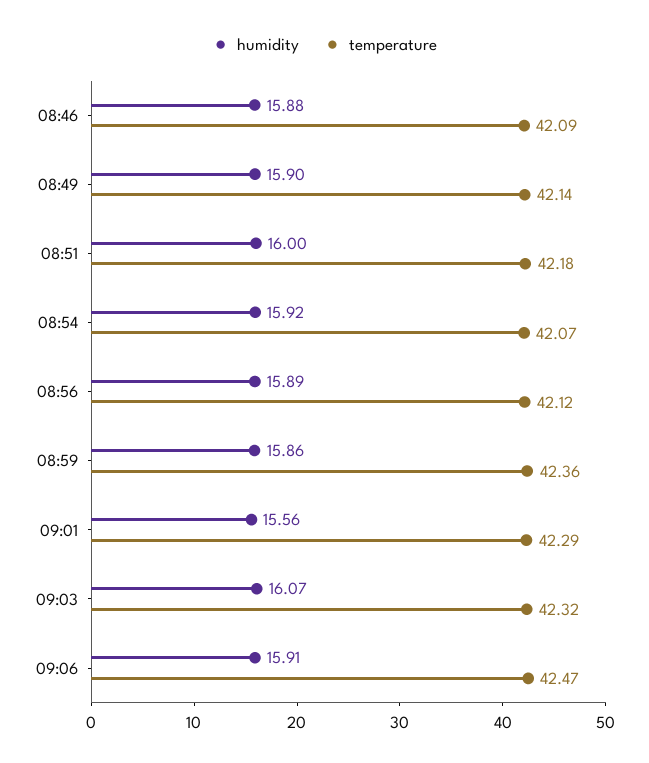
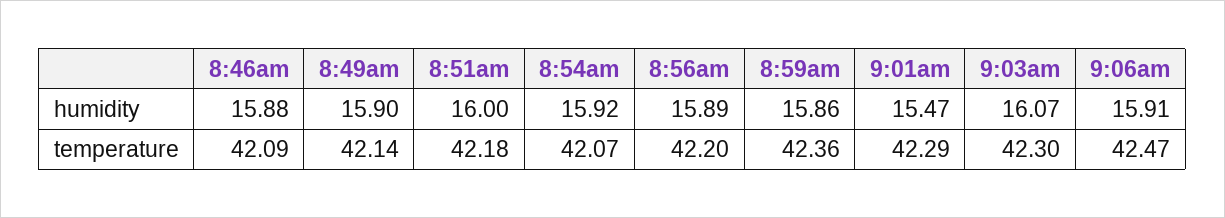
  {
    "humidity": {
      "08:46": 15.88,
      "08:49": 15.9,
      "08:51": 16,
      "08:54": 15.92,
      "08:56": 15.89,
      "08:59": 15.86,
-     "09:01": 15.56,
+     "09:01": 15.47,
      "09:03": 16.07,
      "09:06": 15.91
    },
    "temperature": {
      "08:46": 42.09,
      "08:49": 42.14,
      "08:51": 42.18,
      "08:54": 42.07,
-     "08:56": 42.12,
+     "08:56": 42.2,
      "08:59": 42.36,
      "09:01": 42.29,
-     "09:03": 42.32,
+     "09:03": 42.3,
      "09:06": 42.47
    }
  }

